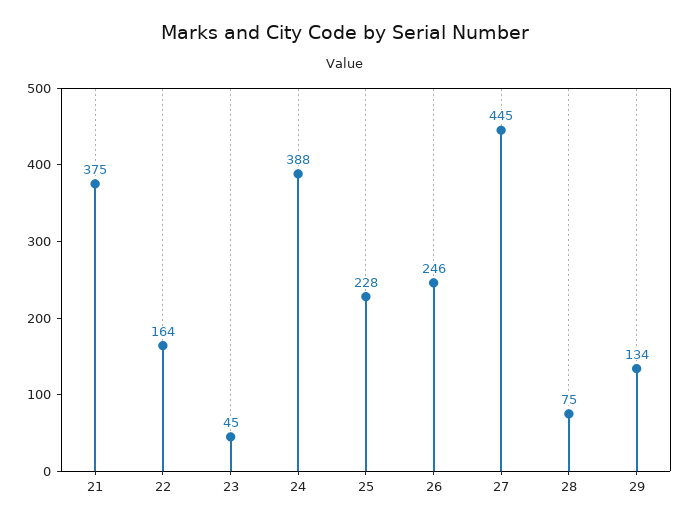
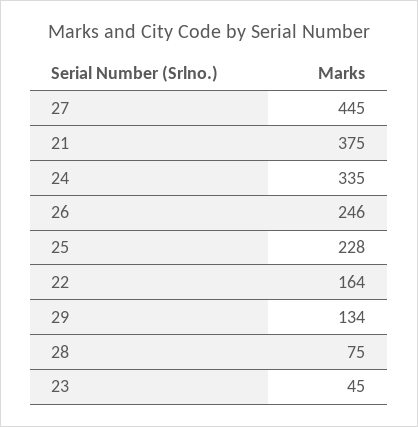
  {
    "21": 375,
    "22": 164,
    "23": 45,
-   "24": 388,
+   "24": 335,
    "25": 228,
    "26": 246,
    "27": 445,
    "28": 75,
    "29": 134
  }

